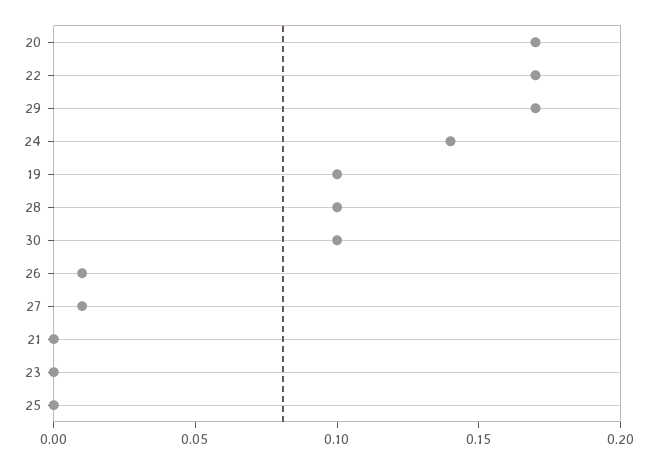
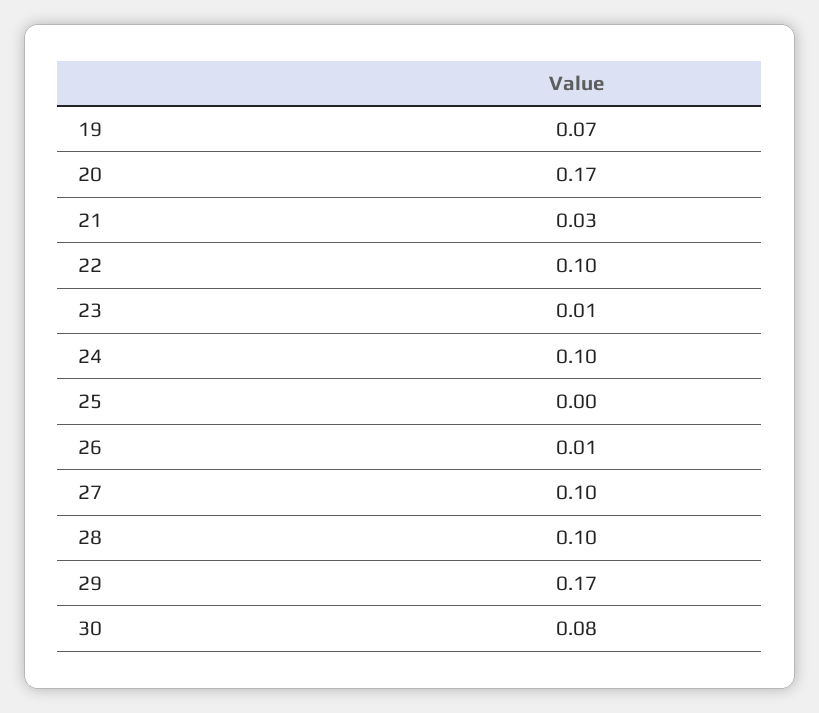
  {
    "20": 0.17,
-   "22": 0.17,
+   "22": 0.1,
    "29": 0.17,
-   "24": 0.14,
+   "24": 0.1,
-   "19": 0.1,
+   "19": 0.07,
    "28": 0.1,
-   "30": 0.1,
+   "30": 0.08,
    "26": 0.01,
-   "27": 0.01,
+   "27": 0.1,
-   "21": 0,
+   "21": 0.03,
-   "23": 0,
+   "23": 0.01,
    "25": 0
  }

